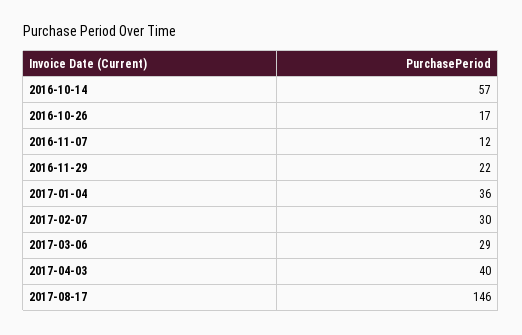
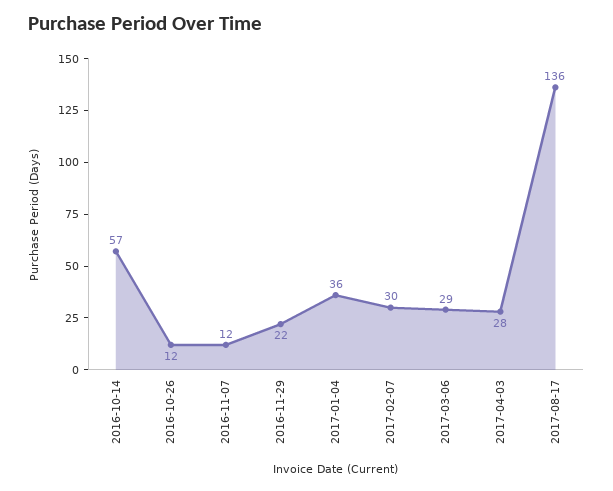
  {
    "2016-10-14": 57,
-   "2016-10-26": 17,
+   "2016-10-26": 12,
    "2016-11-07": 12,
    "2016-11-29": 22,
    "2017-01-04": 36,
    "2017-02-07": 30,
    "2017-03-06": 29,
-   "2017-04-03": 40,
+   "2017-04-03": 28,
-   "2017-08-17": 146
+   "2017-08-17": 136
  }

